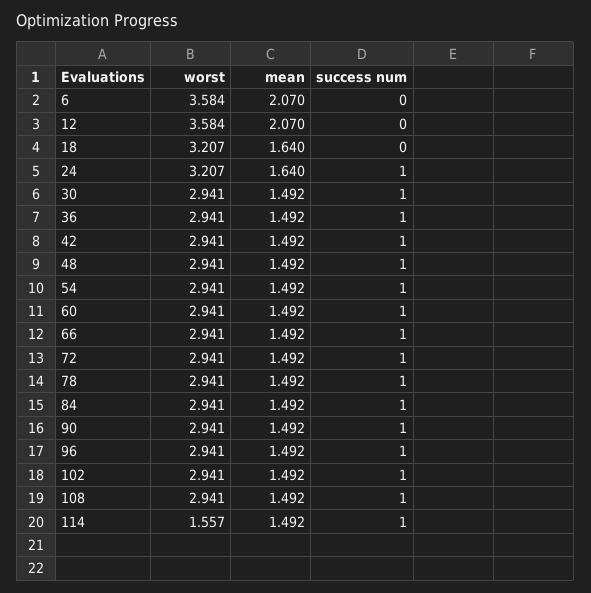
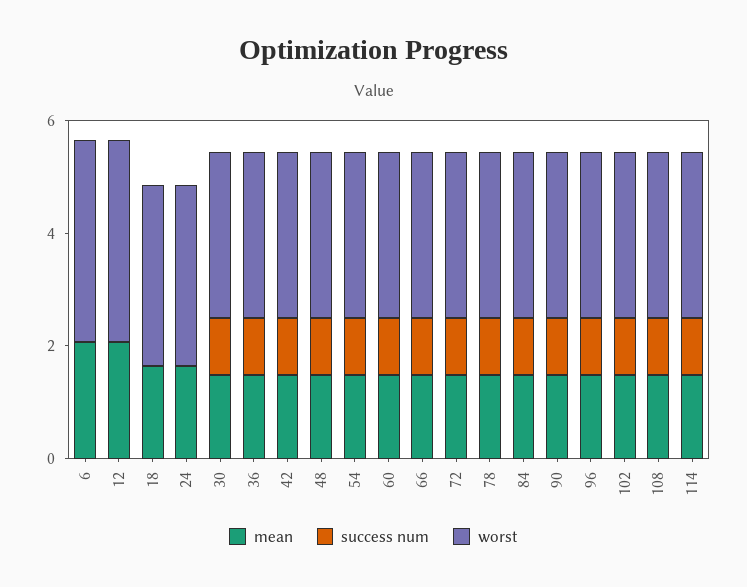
  {
    "worst": {
      "6": 3.584,
      "12": 3.584,
      "18": 3.207,
      "24": 3.207,
      "30": 2.941,
      "36": 2.941,
      "42": 2.941,
      "48": 2.941,
      "54": 2.941,
      "60": 2.941,
      "66": 2.941,
      "72": 2.941,
      "78": 2.941,
      "84": 2.941,
      "90": 2.941,
      "96": 2.941,
      "102": 2.941,
      "108": 2.941,
-     "114": 1.557
+     "114": 3
    },
    "mean": {
      "6": 2.07,
      "12": 2.07,
      "18": 1.64,
      "24": 1.64,
      "30": 1.492,
      "36": 1.492,
      "42": 1.492,
      "48": 1.492,
      "54": 1.492,
      "60": 1.492,
      "66": 1.492,
      "72": 1.492,
      "78": 1.492,
      "84": 1.492,
      "90": 1.492,
      "96": 1.492,
      "102": 1.492,
      "108": 1.492,
      "114": 1.492
    },
    "success num": {
      "6": 0,
      "12": 0,
      "18": 0,
-     "24": 1,
+     "24": 0,
      "30": 1,
      "36": 1,
      "42": 1,
      "48": 1,
      "54": 1,
      "60": 1,
      "66": 1,
      "72": 1,
      "78": 1,
      "84": 1,
      "90": 1,
      "96": 1,
      "102": 1,
      "108": 1,
      "114": 1
    }
  }

